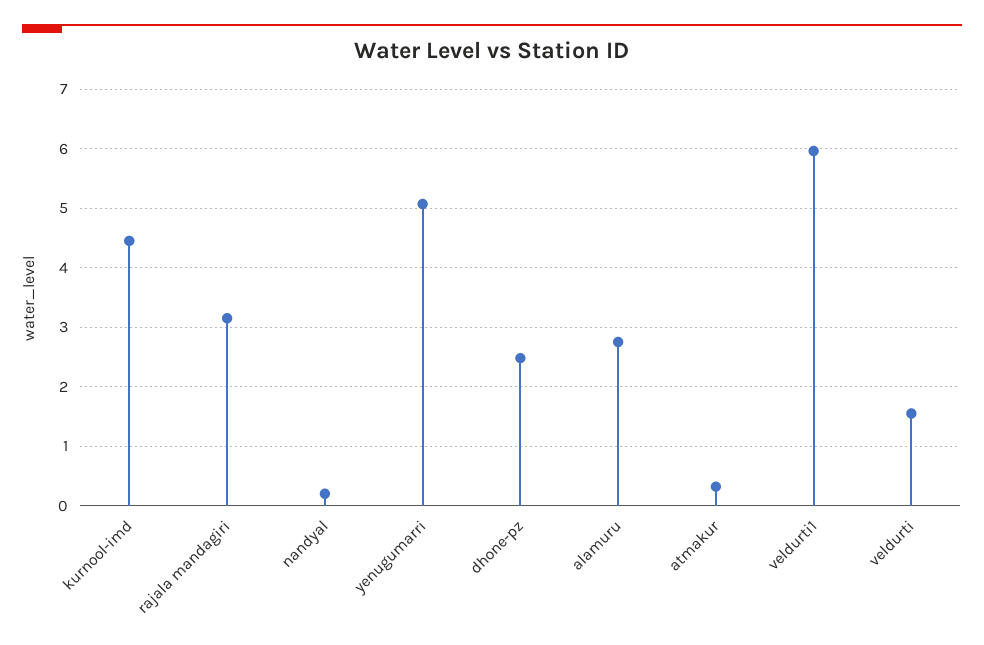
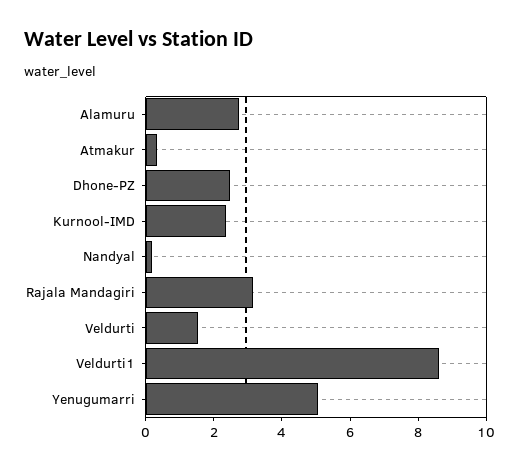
  {
-   "kurnool-imd": 4.4,
+   "kurnool-imd": 2.5,
    "rajala mandagiri": 3.2,
    "nandyal": 0.2,
    "yenugumarri": 5,
    "dhone-pz": 2.4,
    "alamuru": 2.8,
    "atmakur": 0.4,
-   "veldurti1": 6,
+   "veldurti1": 8.5,
    "veldurti": 1.6
  }

